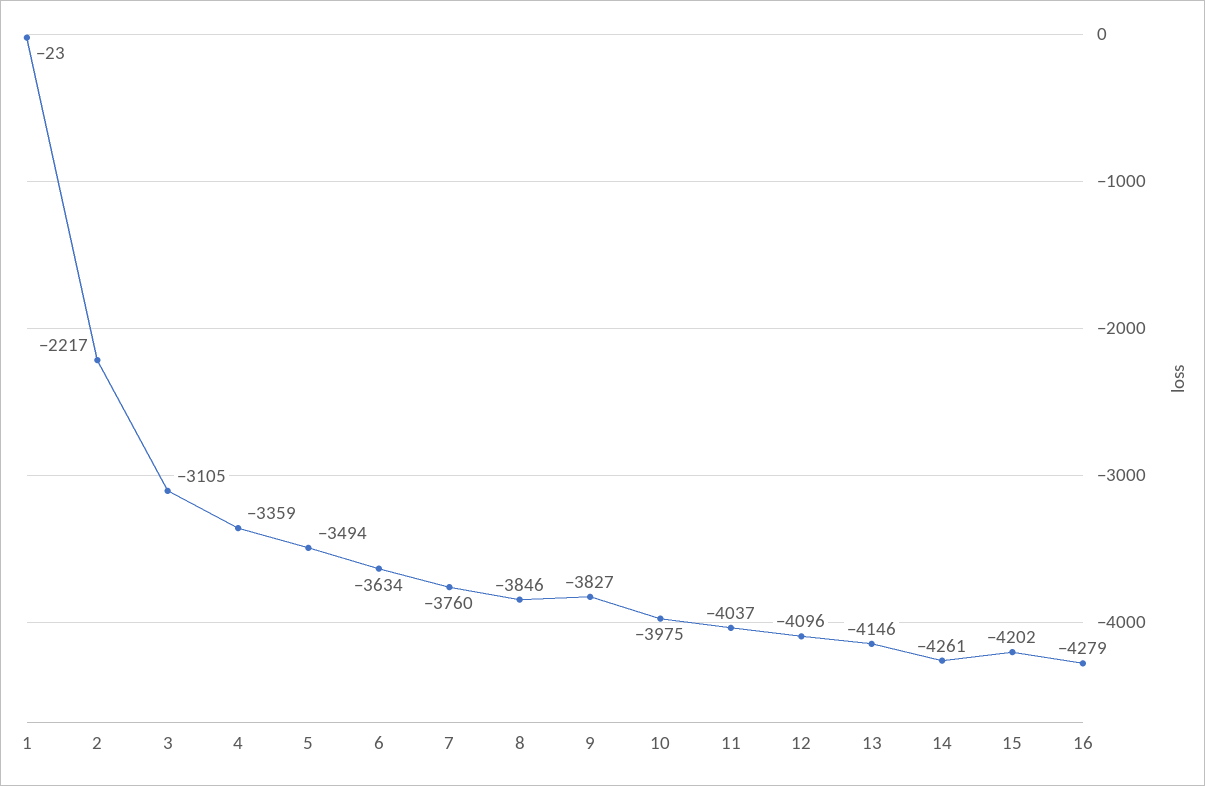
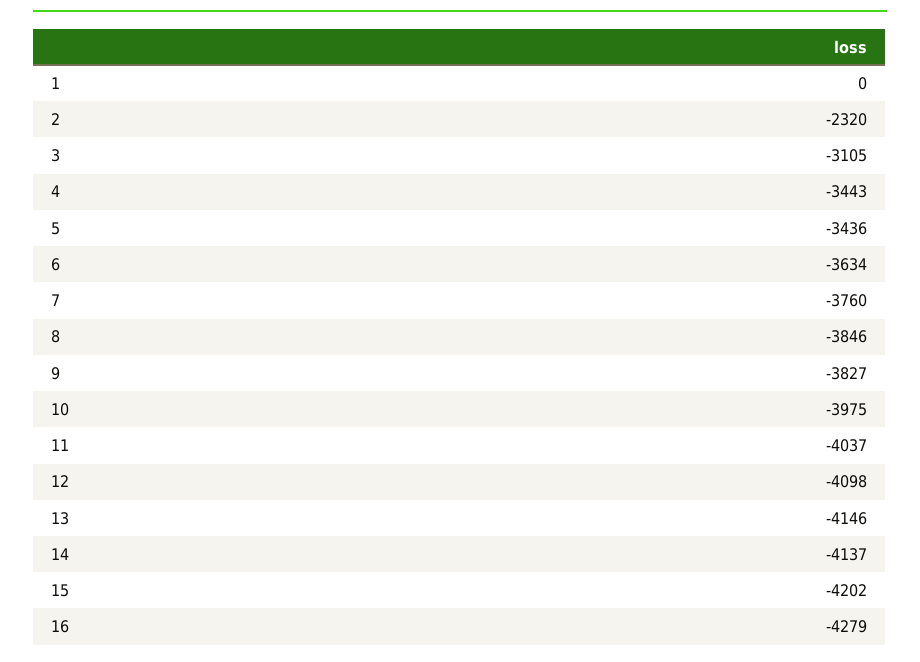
  {
-   "1": -23,
+   "1": 0,
-   "2": -2217,
+   "2": -2320,
    "3": -3105,
-   "4": -3359,
+   "4": -3443,
-   "5": -3494,
+   "5": -3436,
    "6": -3634,
    "7": -3760,
    "8": -3846,
    "9": -3827,
    "10": -3975,
    "11": -4037,
-   "12": -4096,
+   "12": -4098,
    "13": -4146,
-   "14": -4261,
+   "14": -4137,
    "15": -4202,
    "16": -4279
  }

